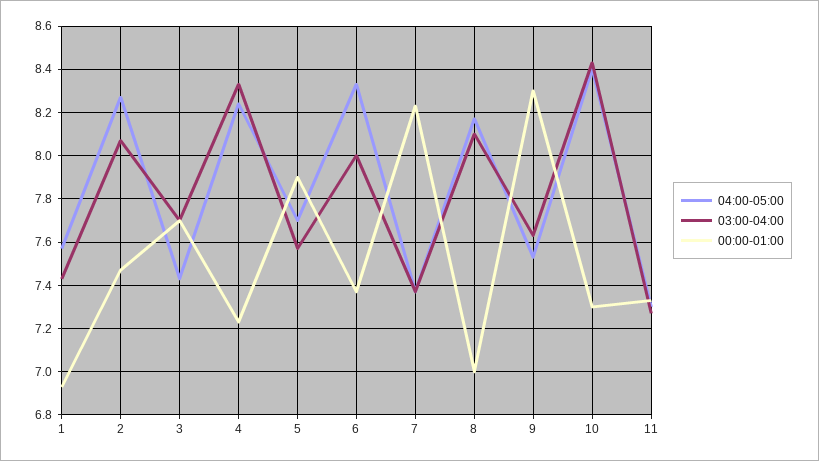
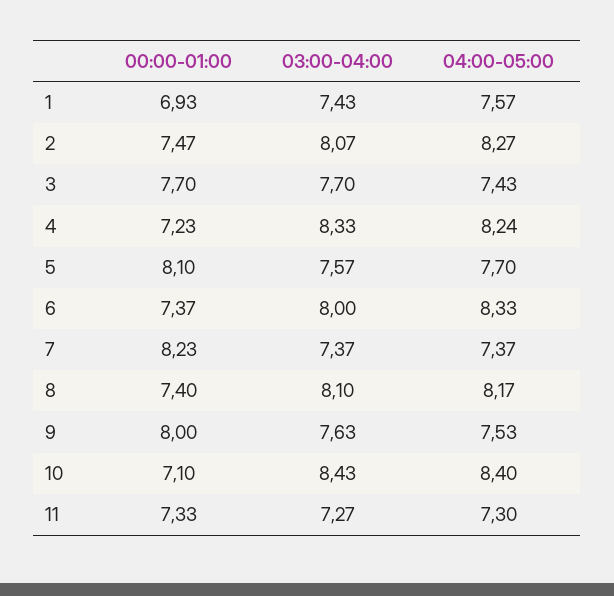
  {
    "04:00-05:00": {
      "1": 7.57,
      "2": 8.27,
      "3": 7.43,
      "4": 8.24,
      "5": 7.7,
      "6": 8.33,
      "7": 7.37,
      "8": 8.17,
      "9": 7.53,
      "10": 8.4,
      "11": 7.3
    },
    "03:00-04:00": {
      "1": 7.43,
      "2": 8.07,
      "3": 7.7,
      "4": 8.33,
      "5": 7.57,
      "6": 8,
      "7": 7.37,
      "8": 8.1,
      "9": 7.63,
      "10": 8.43,
      "11": 7.27
    },
    "00:00-01:00": {
      "1": 6.93,
      "2": 7.47,
      "3": 7.7,
      "4": 7.23,
-     "5": 7.9,
+     "5": 8.1,
      "6": 7.37,
      "7": 8.23,
-     "8": 7,
+     "8": 7.4,
-     "9": 8.3,
+     "9": 8,
-     "10": 7.3,
+     "10": 7.1,
      "11": 7.33
    }
  }

